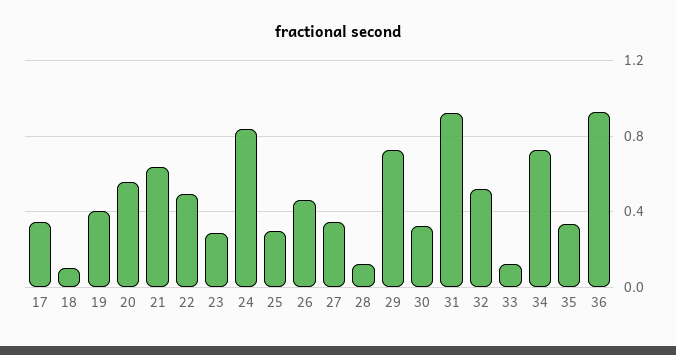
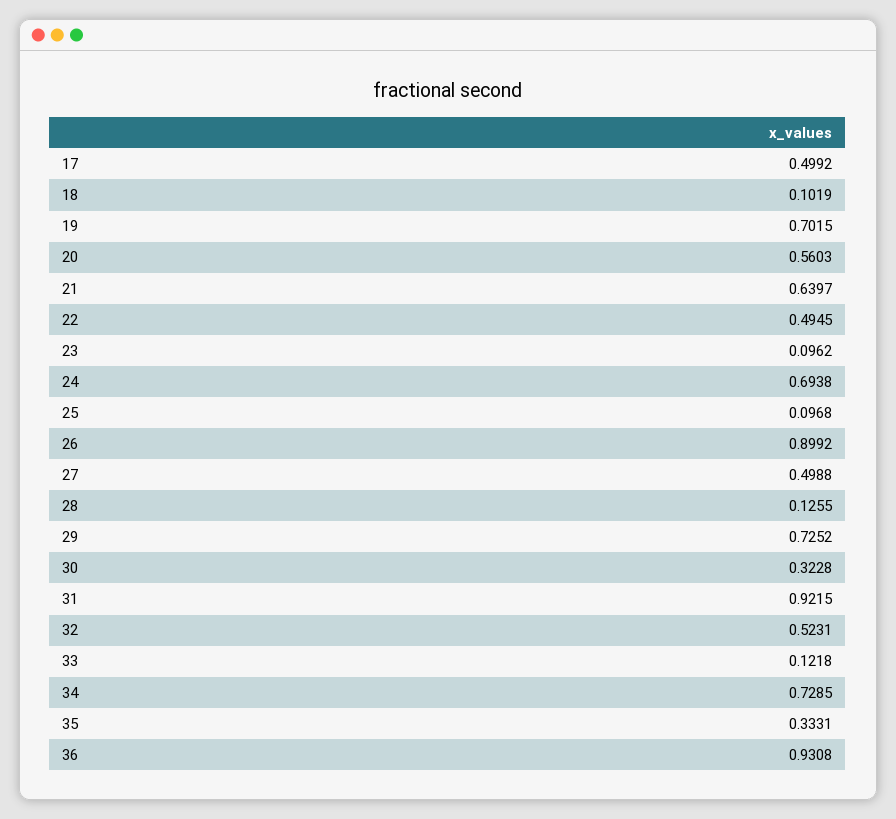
  {
-   "17": 0.35,
+   "17": 0.4992,
    "18": 0.1019,
-   "19": 0.4,
+   "19": 0.7015,
    "20": 0.5603,
    "21": 0.6397,
    "22": 0.4945,
-   "23": 0.3,
+   "23": 0.0962,
-   "24": 0.85,
+   "24": 0.6938,
-   "25": 0.3,
+   "25": 0.0968,
-   "26": 0.45,
+   "26": 0.8992,
-   "27": 0.35,
+   "27": 0.4988,
    "28": 0.1255,
    "29": 0.7252,
    "30": 0.3228,
    "31": 0.9215,
    "32": 0.5231,
    "33": 0.1218,
    "34": 0.7285,
    "35": 0.3331,
    "36": 0.9308
  }

